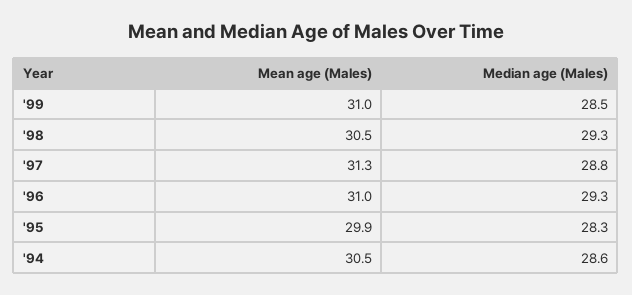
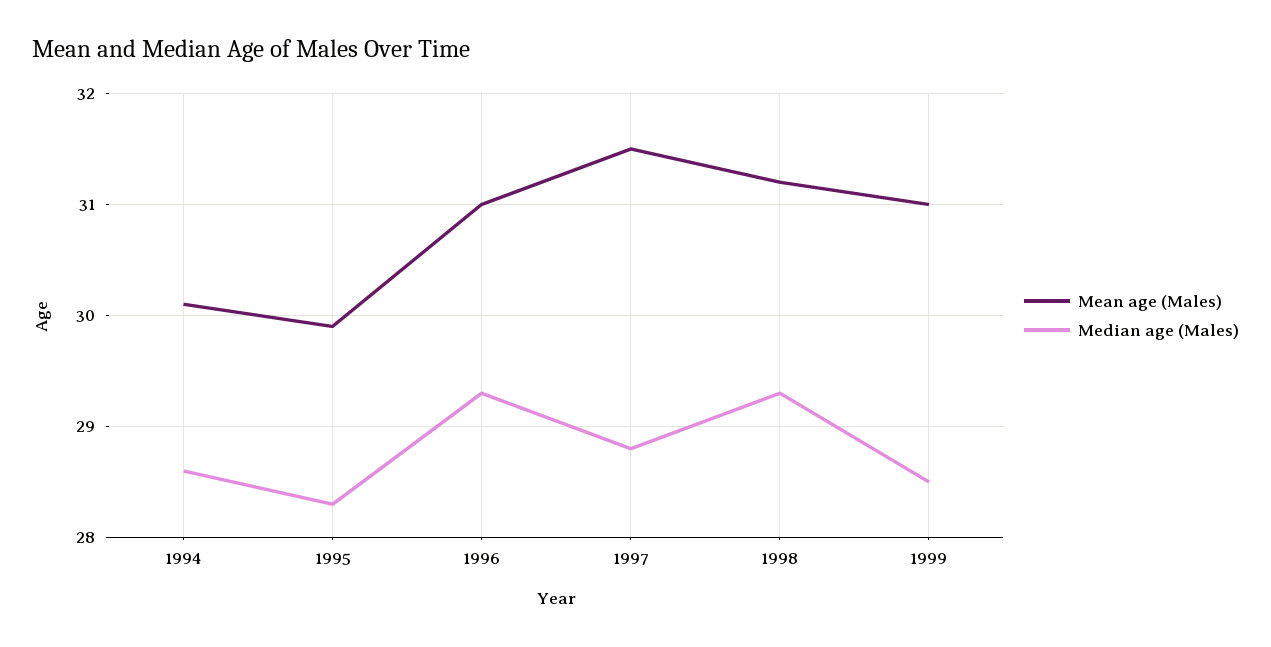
  {
    "Mean age (Males)": {
      "'99": 31,
-     "'98": 30.5,
+     "'98": 31.2,
-     "'97": 31.3,
+     "'97": 31.5,
      "'96": 31,
      "'95": 29.9,
-     "'94": 30.5
+     "'94": 30.1
    },
    "Median age (Males)": {
      "'99": 28.5,
      "'98": 29.3,
      "'97": 28.8,
      "'96": 29.3,
      "'95": 28.3,
      "'94": 28.6
    }
  }

